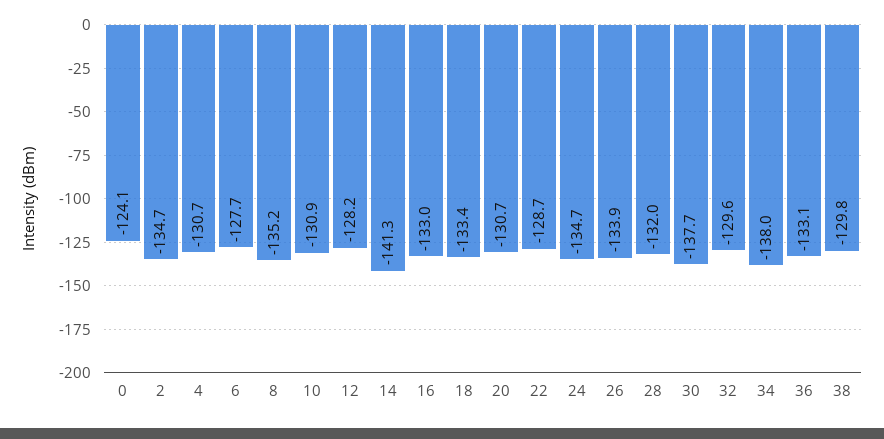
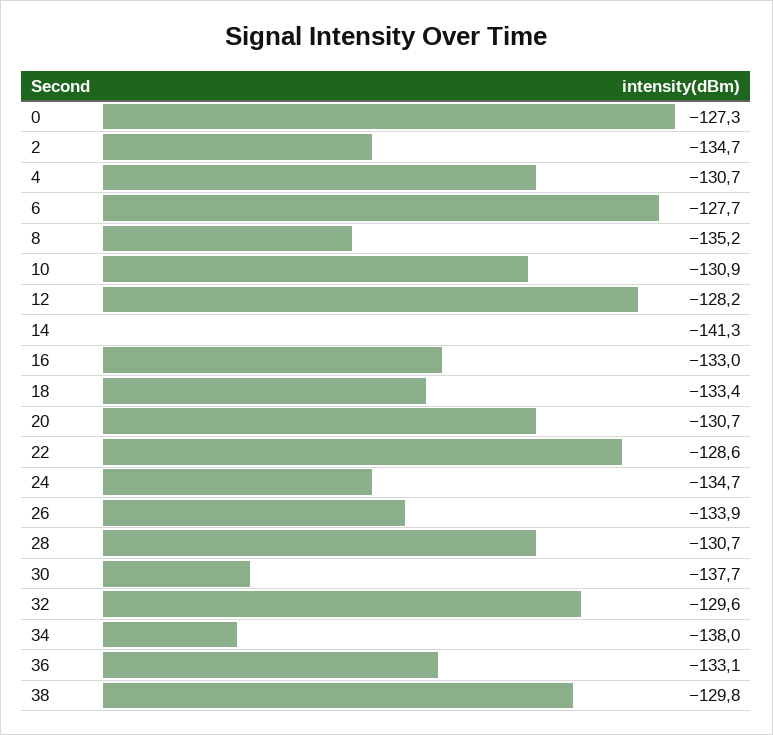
  {
-   "0": -124.1,
+   "0": -127.3,
    "2": -134.7,
    "4": -130.7,
    "6": -127.7,
    "8": -135.2,
    "10": -130.9,
    "12": -128.2,
    "14": -141.3,
    "16": -133,
    "18": -133.4,
    "20": -130.7,
-   "22": -128.7,
+   "22": -128.6,
    "24": -134.7,
    "26": -133.9,
-   "28": -132,
+   "28": -130.7,
    "30": -137.7,
    "32": -129.6,
    "34": -138,
    "36": -133.1,
    "38": -129.8
  }

